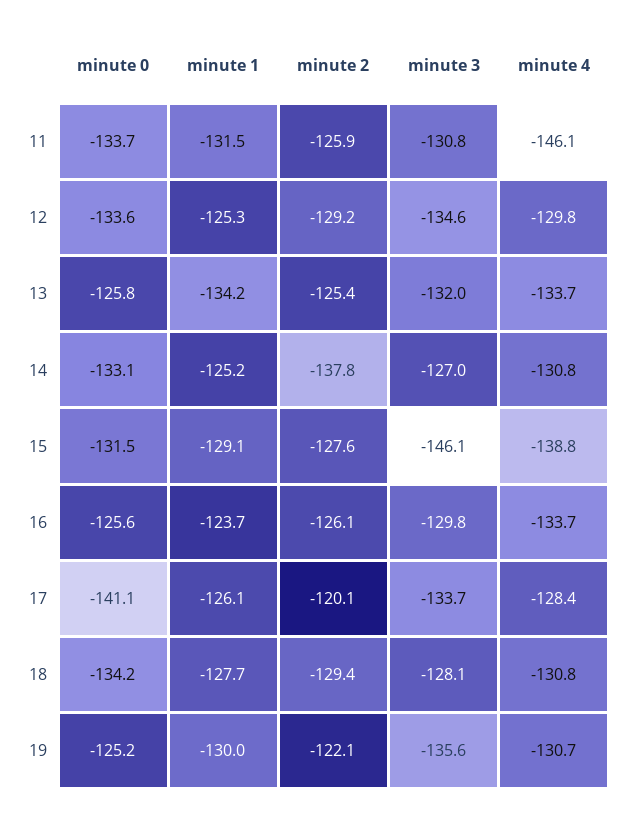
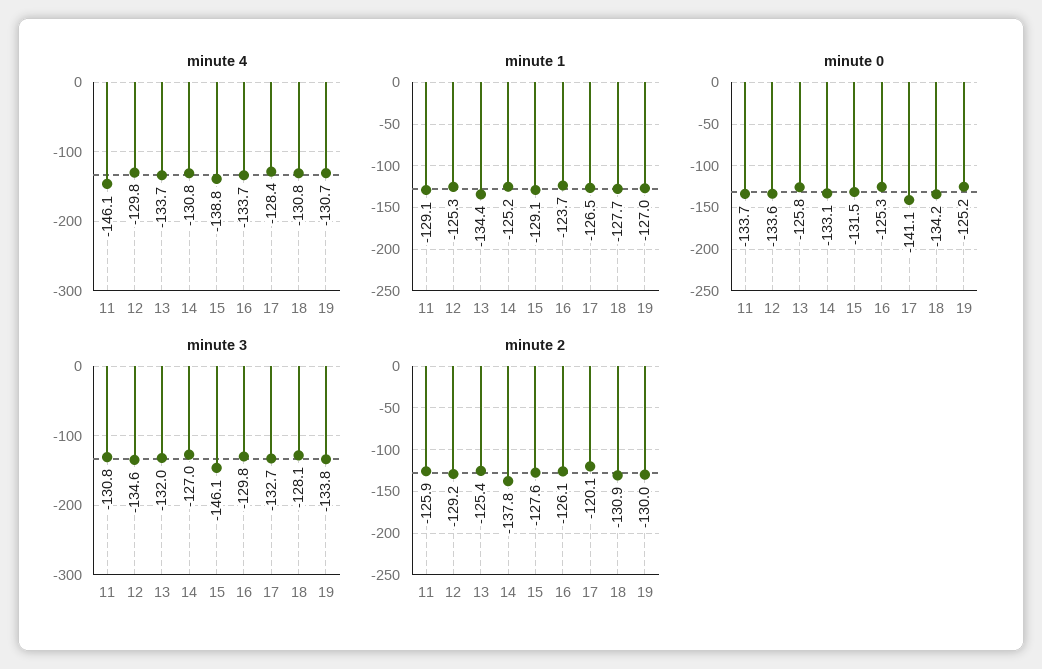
  {
    "minute 0": {
      "11": -133.7,
      "12": -133.6,
      "13": -125.8,
      "14": -133.1,
      "15": -131.5,
-     "16": -125.6,
+     "16": -125.3,
      "17": -141.1,
      "18": -134.2,
      "19": -125.2
    },
    "minute 1": {
-     "11": -131.5,
+     "11": -129.1,
      "12": -125.3,
-     "13": -134.2,
+     "13": -134.4,
      "14": -125.2,
      "15": -129.1,
      "16": -123.7,
-     "17": -126.1,
+     "17": -126.5,
      "18": -127.7,
-     "19": -130
+     "19": -127
    },
    "minute 2": {
      "11": -125.9,
      "12": -129.2,
      "13": -125.4,
      "14": -137.8,
      "15": -127.6,
      "16": -126.1,
      "17": -120.1,
-     "18": -129.4,
+     "18": -130.9,
-     "19": -122.1
+     "19": -130
    },
    "minute 3": {
      "11": -130.8,
      "12": -134.6,
      "13": -132,
      "14": -127,
      "15": -146.1,
      "16": -129.8,
-     "17": -133.7,
+     "17": -132.7,
      "18": -128.1,
-     "19": -135.6
+     "19": -133.8
    },
    "minute 4": {
      "11": -146.1,
      "12": -129.8,
      "13": -133.7,
      "14": -130.8,
      "15": -138.8,
      "16": -133.7,
      "17": -128.4,
      "18": -130.8,
      "19": -130.7
    }
  }

